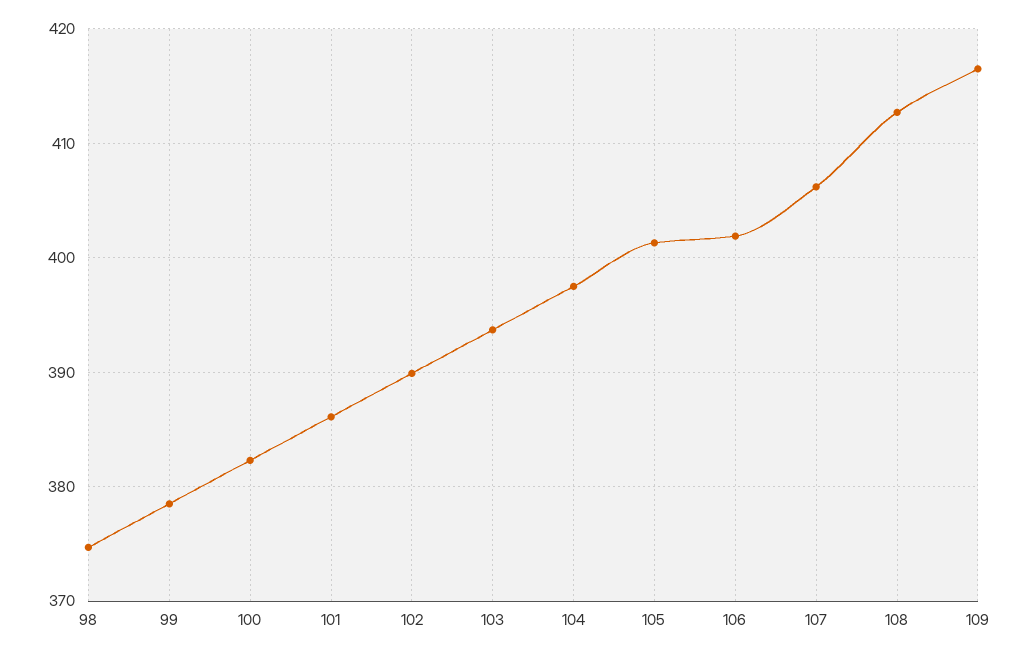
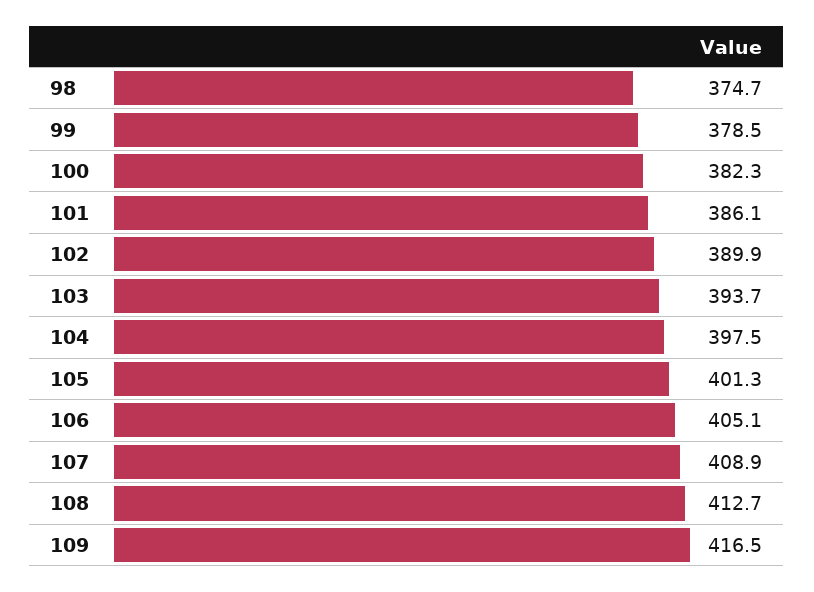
  {
    "98": 374.7,
    "99": 378.5,
    "100": 382.3,
    "101": 386.1,
    "102": 389.9,
    "103": 393.7,
    "104": 397.5,
    "105": 401.3,
-   "106": 402,
+   "106": 405.1,
-   "107": 406,
+   "107": 408.9,
    "108": 412.7,
    "109": 416.5
  }

